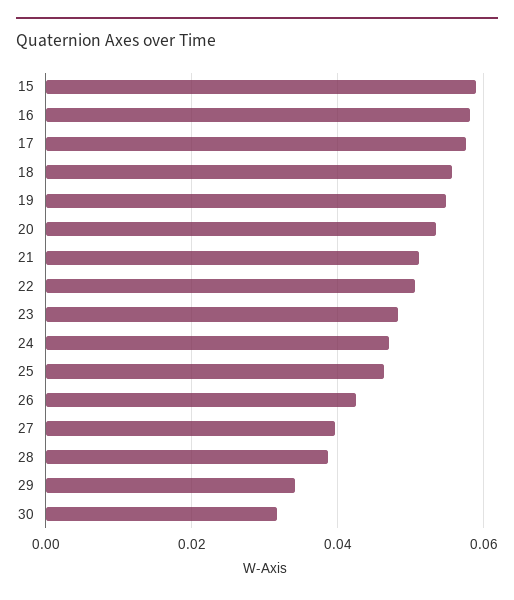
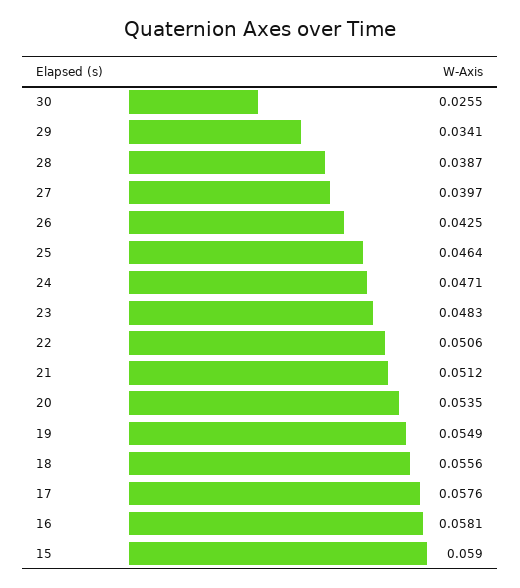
  {
    "15": 0.059,
    "16": 0.0581,
    "17": 0.0576,
    "18": 0.0556,
    "19": 0.0549,
    "20": 0.0535,
    "21": 0.0512,
    "22": 0.0506,
    "23": 0.0483,
    "24": 0.0471,
    "25": 0.0464,
    "26": 0.0425,
    "27": 0.0397,
    "28": 0.0387,
    "29": 0.0341,
-   "30": 0.032
+   "30": 0.0255
  }

